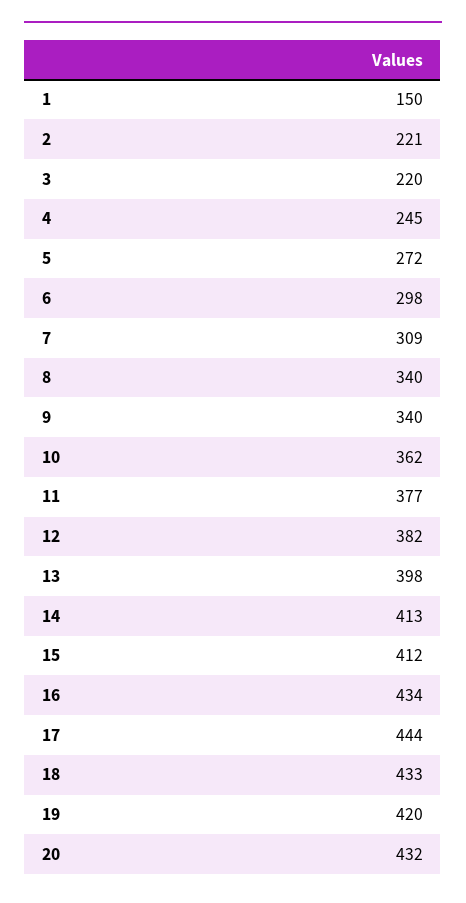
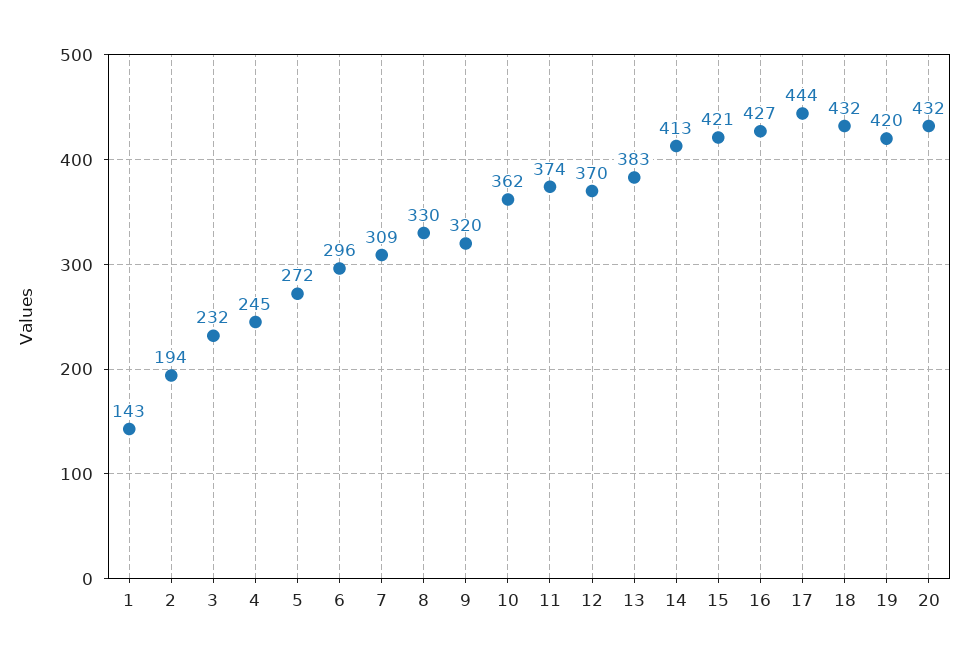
  {
-   "1": 150,
+   "1": 143,
-   "2": 221,
+   "2": 194,
-   "3": 220,
+   "3": 232,
    "4": 245,
    "5": 272,
-   "6": 298,
+   "6": 296,
    "7": 309,
-   "8": 340,
+   "8": 330,
-   "9": 340,
+   "9": 320,
    "10": 362,
-   "11": 377,
+   "11": 374,
-   "12": 382,
+   "12": 370,
-   "13": 398,
+   "13": 383,
    "14": 413,
-   "15": 412,
+   "15": 421,
-   "16": 434,
+   "16": 427,
    "17": 444,
-   "18": 433,
+   "18": 432,
    "19": 420,
    "20": 432
  }

